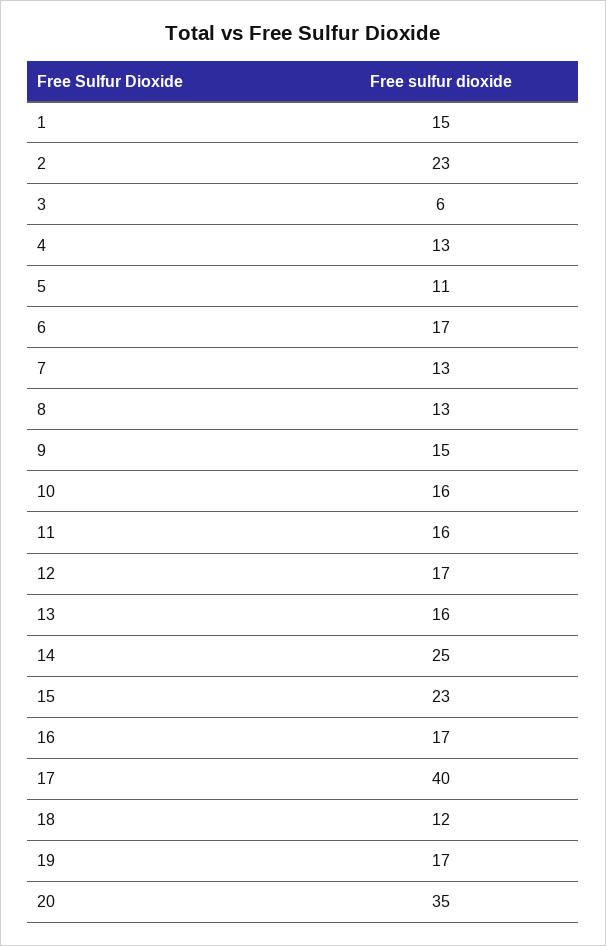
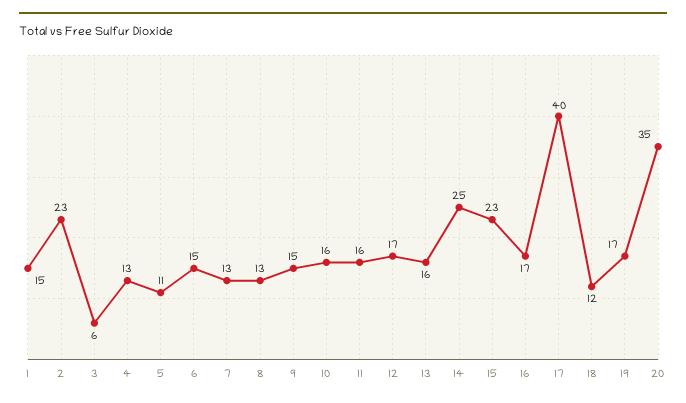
  {
    "1": 15,
    "2": 23,
    "3": 6,
    "4": 13,
    "5": 11,
-   "6": 17,
+   "6": 15,
    "7": 13,
    "8": 13,
    "9": 15,
    "10": 16,
    "11": 16,
    "12": 17,
    "13": 16,
    "14": 25,
    "15": 23,
    "16": 17,
    "17": 40,
    "18": 12,
    "19": 17,
    "20": 35
  }

